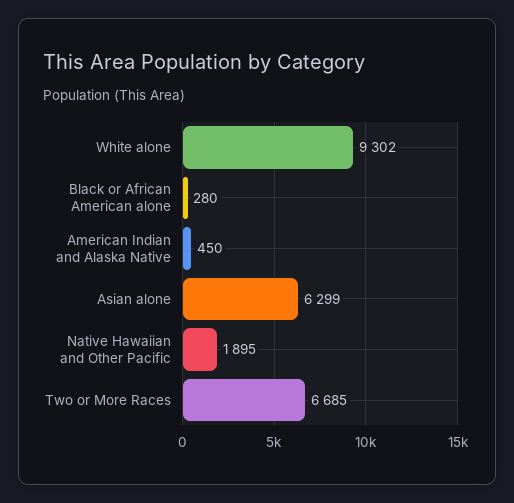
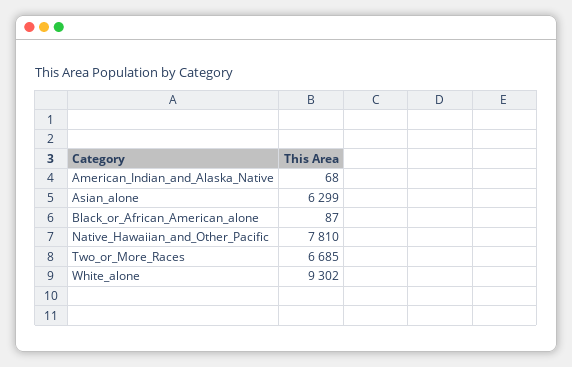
  {
    "White alone": 9302,
-   "Black or African American alone": 280,
+   "Black or African American alone": 87,
-   "American Indian and Alaska Native": 450,
+   "American Indian and Alaska Native": 68,
    "Asian alone": 6299,
-   "Native Hawaiian and Other Pacific": 1895,
+   "Native Hawaiian and Other Pacific": 7810,
    "Two or More Races": 6685
  }

